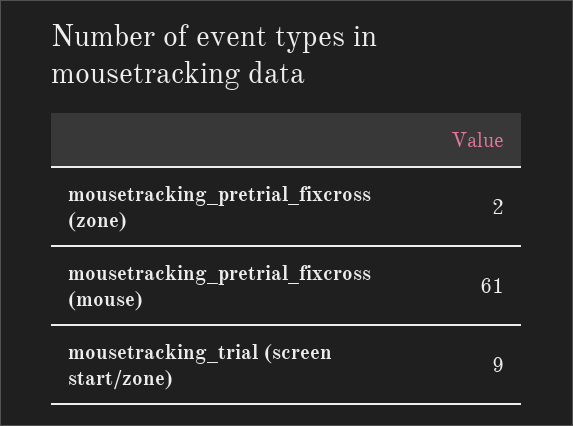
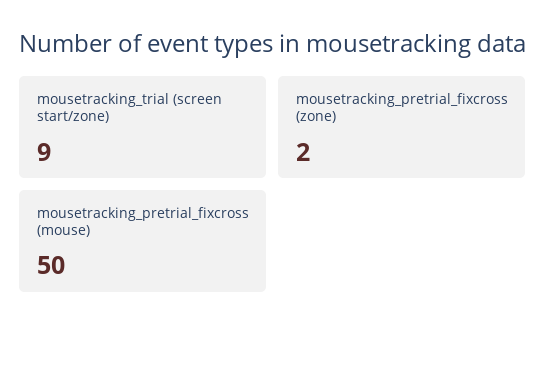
  {
    "mousetracking_pretrial_fixcross (zone)": 2,
-   "mousetracking_pretrial_fixcross (mouse)": 61,
+   "mousetracking_pretrial_fixcross (mouse)": 50,
    "mousetracking_trial (screen start/zone)": 9
  }

